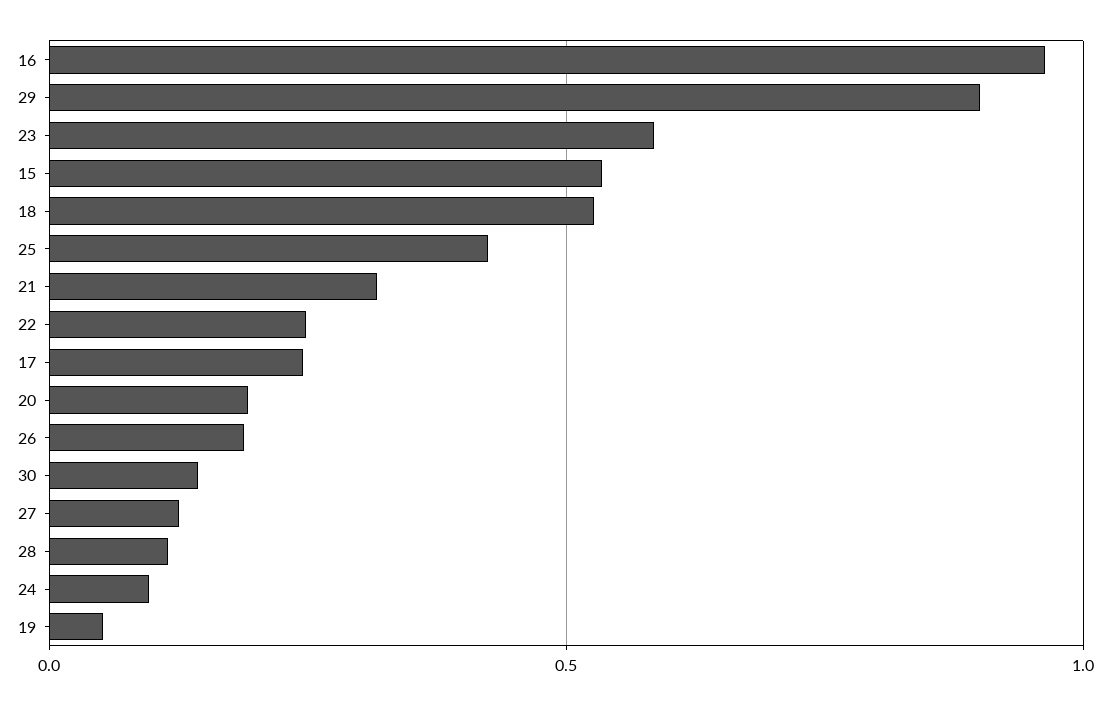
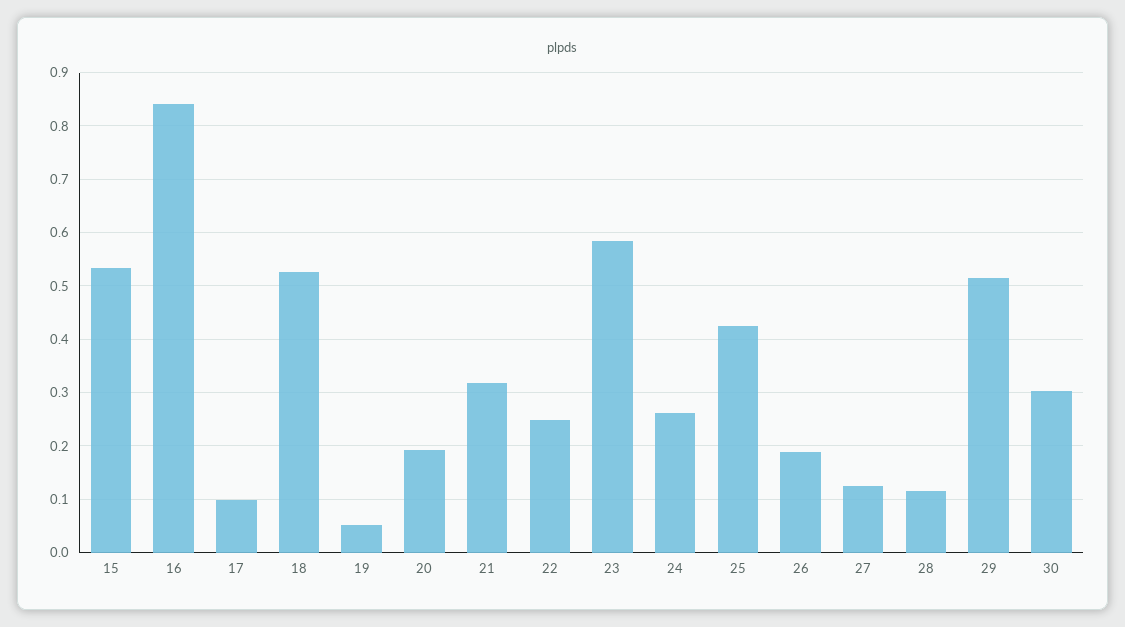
  {
-   "16": 0.95,
+   "16": 0.84,
-   "29": 0.9,
+   "29": 0.52,
    "23": 0.58,
    "15": 0.54,
    "18": 0.52,
    "25": 0.42,
    "21": 0.32,
    "22": 0.24,
-   "17": 0.25,
+   "17": 0.1,
    "20": 0.2,
    "26": 0.18,
-   "30": 0.15,
+   "30": 0.3,
    "27": 0.12,
    "28": 0.12,
-   "24": 0.1,
+   "24": 0.26,
    "19": 0.06
  }

